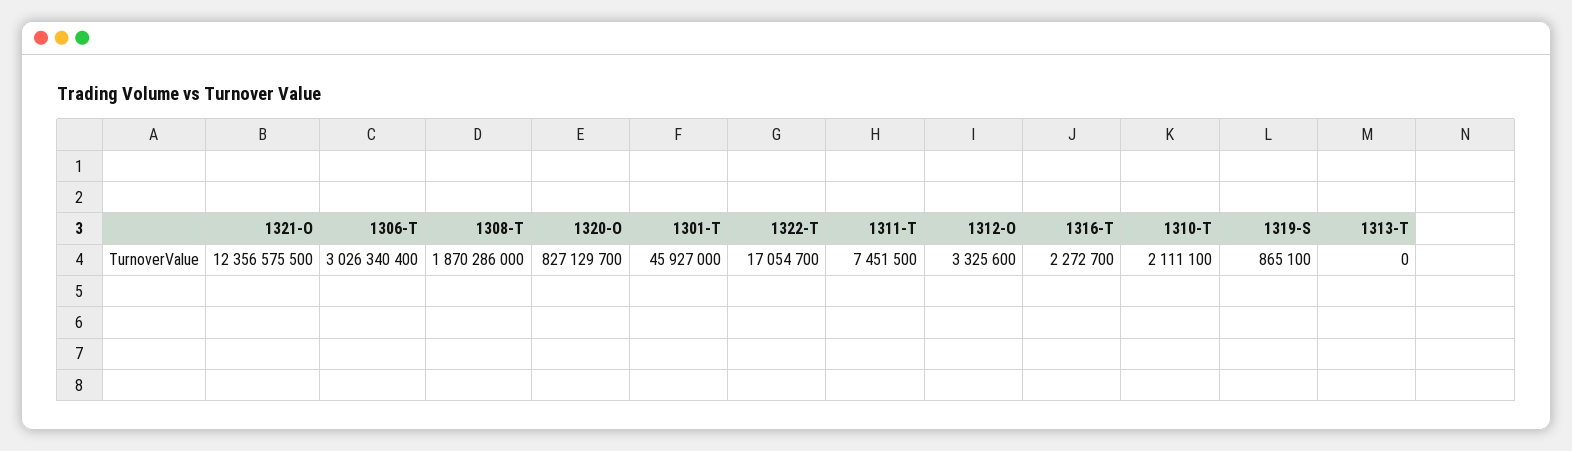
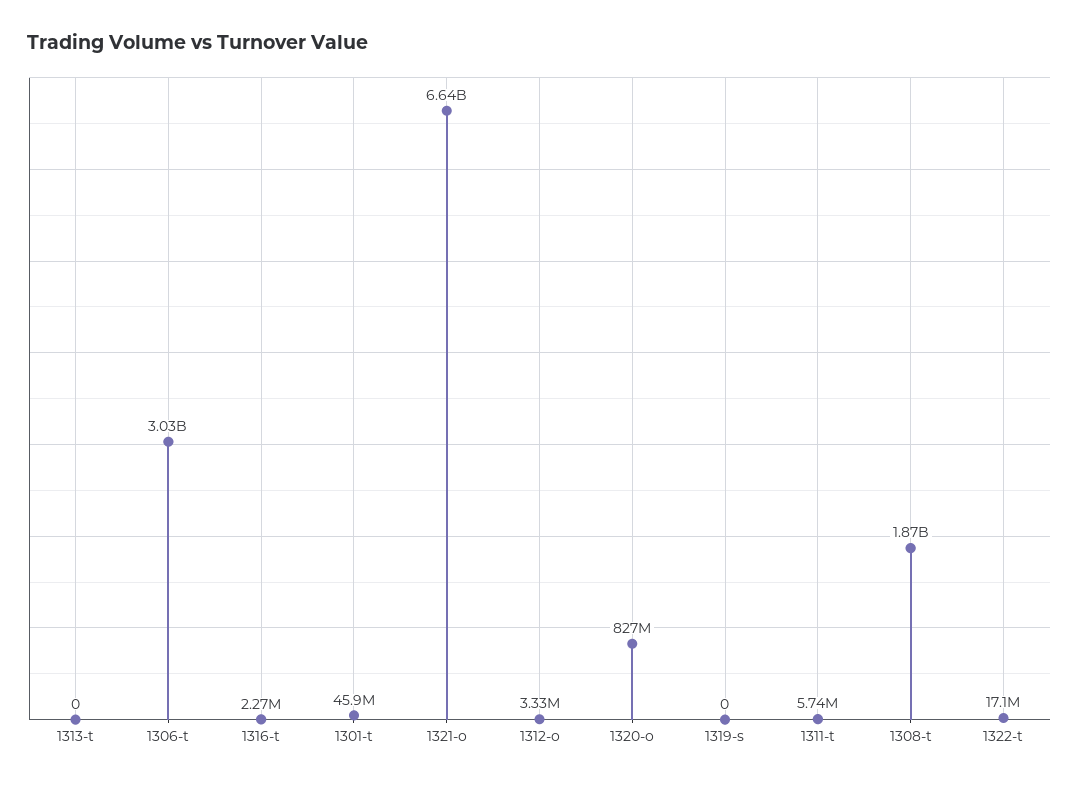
  {
-   "1321-O": 12356575500,
+   "1321-O": 6640000000,
    "1306-T": 3026340400,
    "1308-T": 1870286000,
    "1320-O": 827129700,
    "1301-T": 45927000,
    "1322-T": 17054700,
-   "1311-T": 7451500,
+   "1311-T": 5740000,
    "1312-O": 3325600,
    "1316-T": 2272700,
-   "1310-T": 2111100,
-   "1319-S": 865100,
+   "1319-S": 0,
    "1313-T": 0
  }

